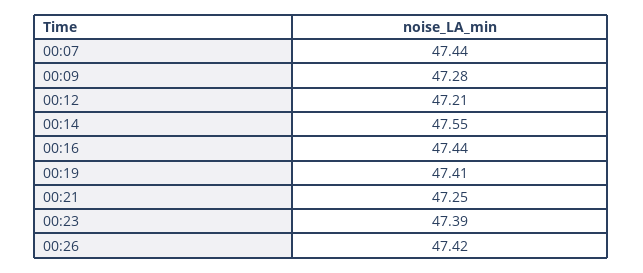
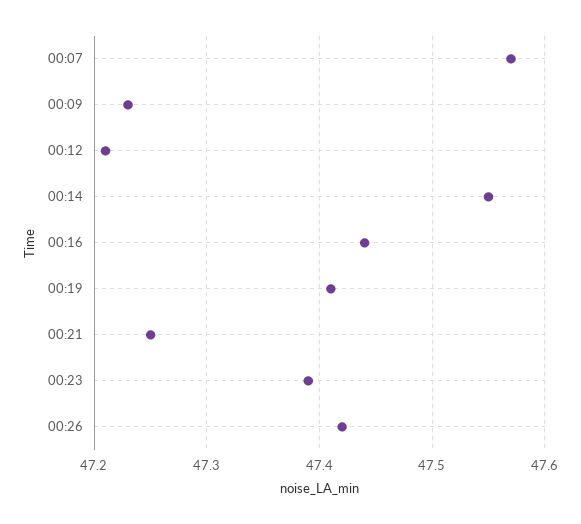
  {
-   "00:07": 47.44,
+   "00:07": 47.57,
-   "00:09": 47.28,
+   "00:09": 47.23,
    "00:12": 47.21,
    "00:14": 47.55,
    "00:16": 47.44,
    "00:19": 47.41,
    "00:21": 47.25,
    "00:23": 47.39,
    "00:26": 47.42
  }

